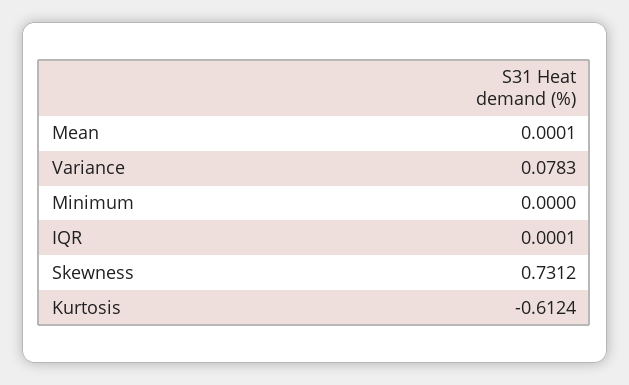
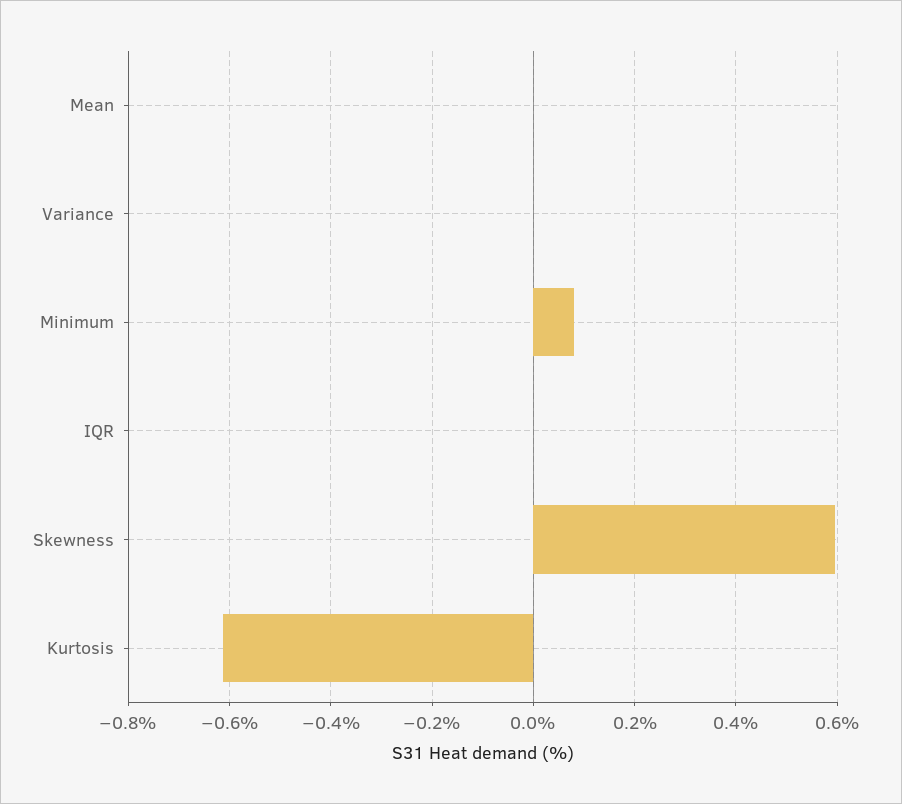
  {
    "Mean": 0.0001,
-   "Variance": 0.0783,
+   "Variance": 0,
-   "Minimum": 0,
+   "Minimum": 0.08,
    "IQR": 0.0001,
-   "Skewness": 0.7312,
+   "Skewness": 0.6,
    "Kurtosis": -0.6124
  }

